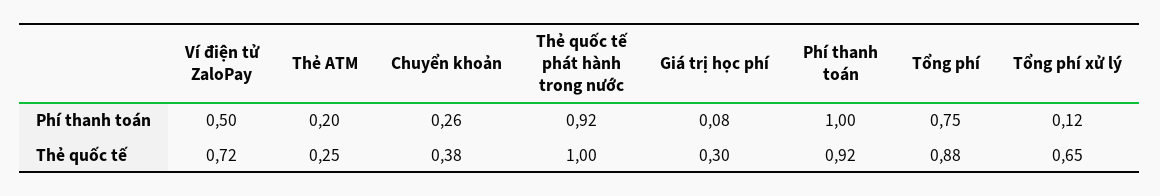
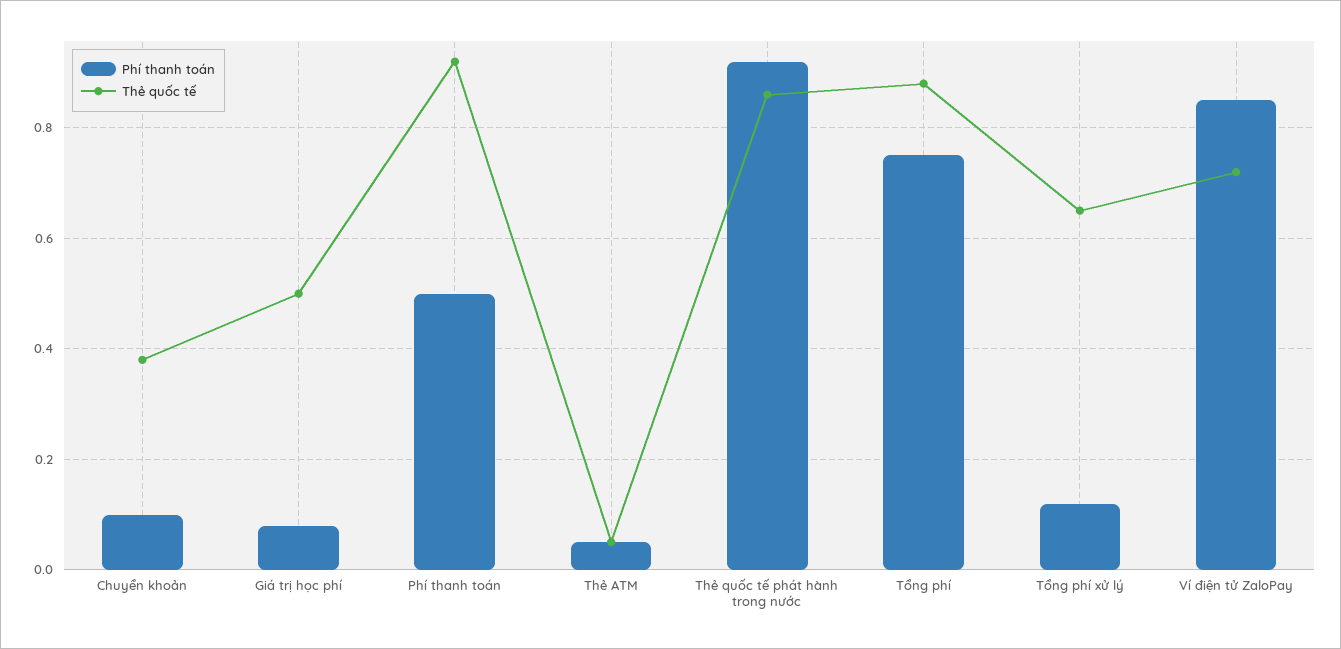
  {
    "Phí thanh toán": {
-     "Ví điện tử ZaloPay": 0.5,
+     "Ví điện tử ZaloPay": 0.85,
-     "Thẻ ATM": 0.2,
+     "Thẻ ATM": 0.05,
-     "Chuyển khoản": 0.26,
+     "Chuyển khoản": 0.1,
      "Thẻ quốc tế phát hành trong nước": 0.92,
      "Giá trị học phí": 0.08,
-     "Phí thanh toán": 1,
+     "Phí thanh toán": 0.5,
      "Tổng phí": 0.75,
      "Tổng phí xử lý": 0.12
    },
    "Thẻ quốc tế": {
      "Ví điện tử ZaloPay": 0.72,
-     "Thẻ ATM": 0.25,
+     "Thẻ ATM": 0.05,
      "Chuyển khoản": 0.38,
-     "Thẻ quốc tế phát hành trong nước": 1,
+     "Thẻ quốc tế phát hành trong nước": 0.85,
-     "Giá trị học phí": 0.3,
+     "Giá trị học phí": 0.5,
      "Phí thanh toán": 0.92,
      "Tổng phí": 0.88,
      "Tổng phí xử lý": 0.65
    }
  }

